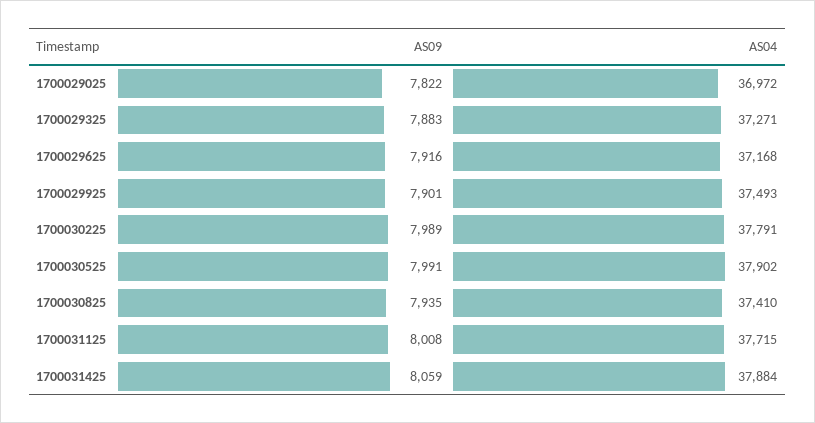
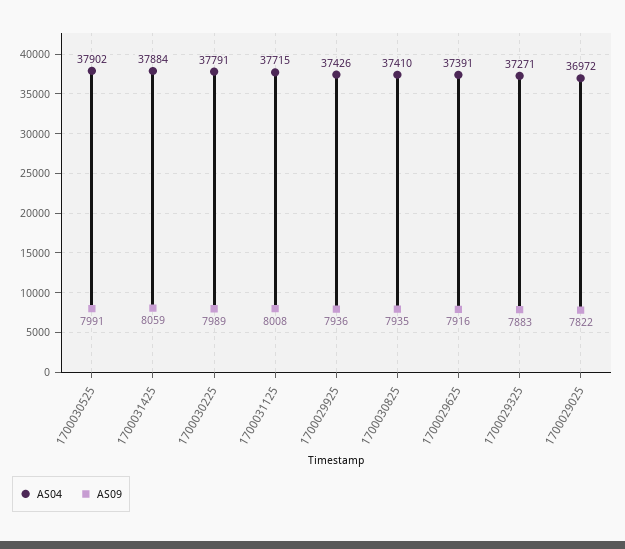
  {
    "AS09": {
      "1700029025": 7822,
      "1700029325": 7883,
      "1700029625": 7916,
-     "1700029925": 7901,
+     "1700029925": 7936,
      "1700030225": 7989,
      "1700030525": 7991,
      "1700030825": 7935,
      "1700031125": 8008,
      "1700031425": 8059
    },
    "AS04": {
      "1700029025": 36972,
      "1700029325": 37271,
-     "1700029625": 37168,
+     "1700029625": 37391,
-     "1700029925": 37493,
+     "1700029925": 37426,
      "1700030225": 37791,
      "1700030525": 37902,
      "1700030825": 37410,
      "1700031125": 37715,
      "1700031425": 37884
    }
  }

